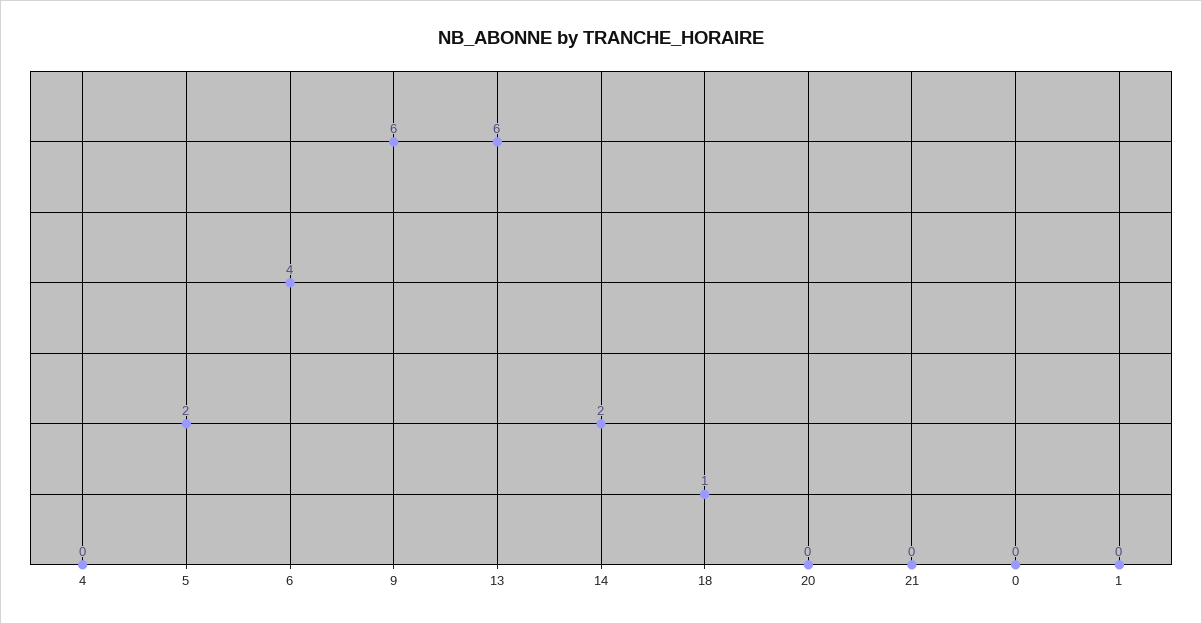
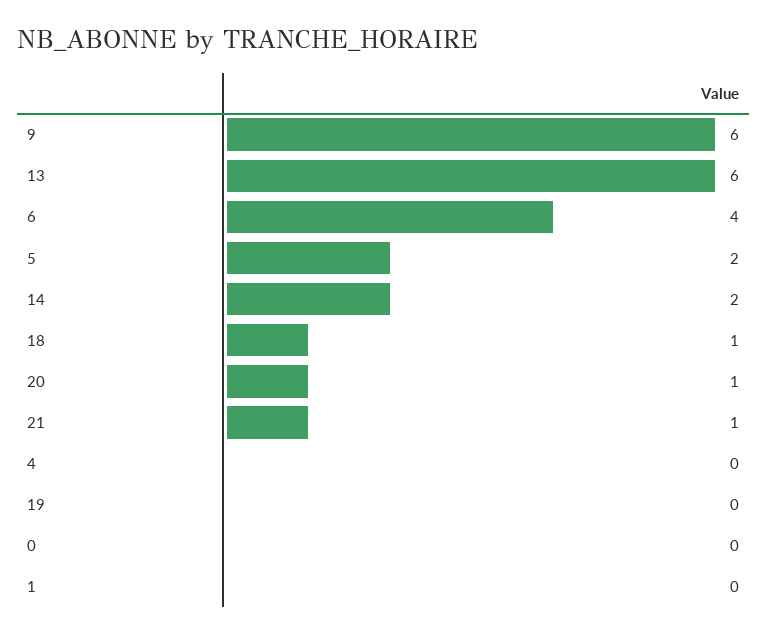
  {
    "4": 0,
    "5": 2,
    "6": 4,
    "9": 6,
    "13": 6,
    "14": 2,
    "18": 1,
-   "20": 0,
+   "20": 1,
-   "21": 0,
+   "21": 1,
    "0": 0,
-   "1": 0
+   "1": 0,
+   "19": 0
  }

